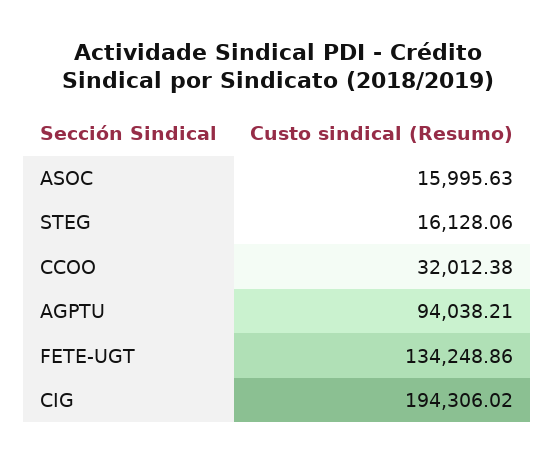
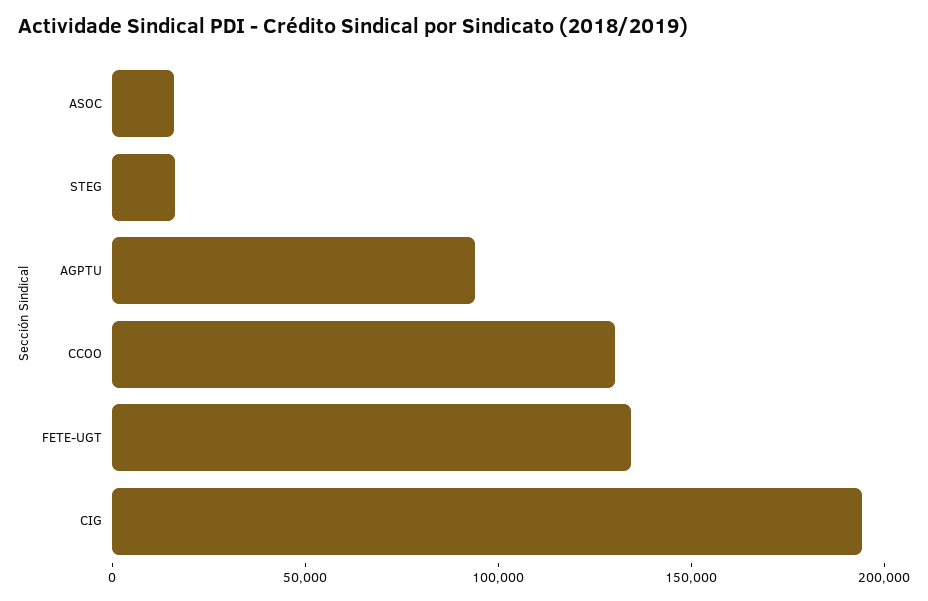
  {
    "ASOC": 15995.63,
    "STEG": 16128.06,
-   "CCOO": 32012.38,
+   "CCOO": 130000,
    "AGPTU": 94038.21,
    "FETE-UGT": 134248.86,
    "CIG": 194306.02
  }

